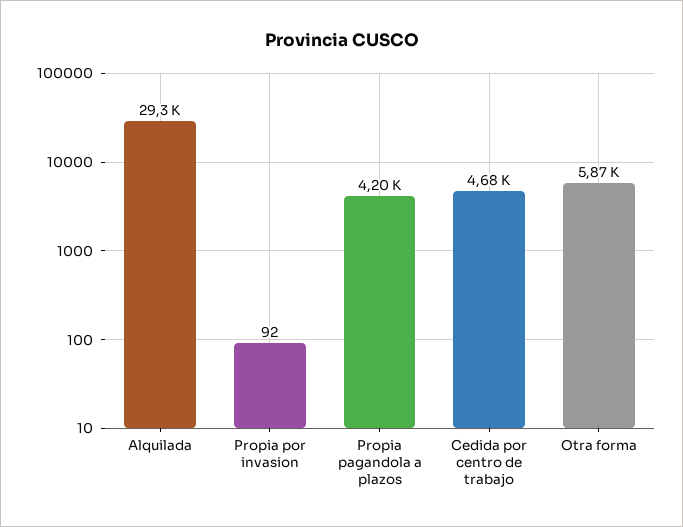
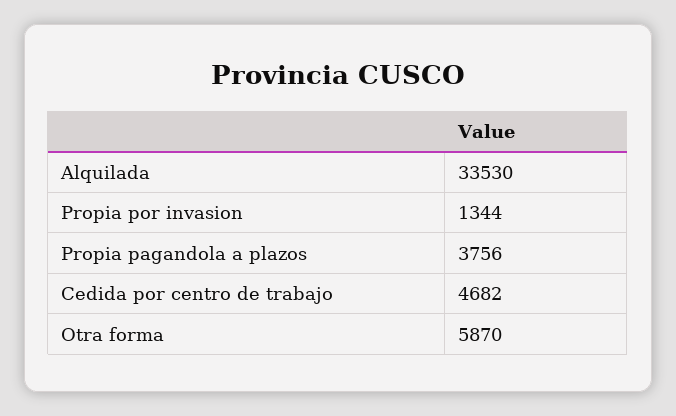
  {
-   "Alquilada": 29300,
+   "Alquilada": 33530,
-   "Propia por invasion": 92,
+   "Propia por invasion": 1344,
-   "Propia pagandola a plazos": 4200,
+   "Propia pagandola a plazos": 3756,
    "Cedida por centro de trabajo": 4682,
    "Otra forma": 5870
  }

